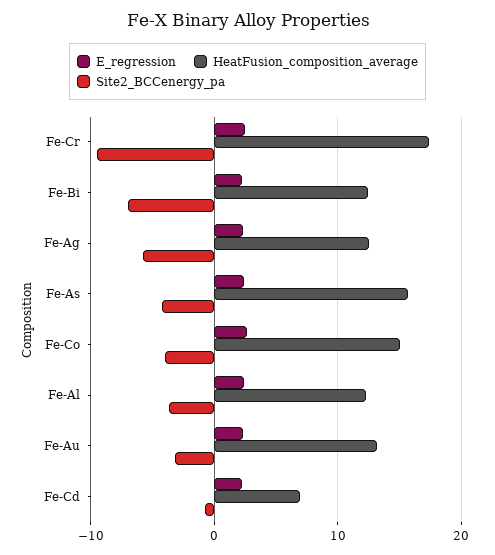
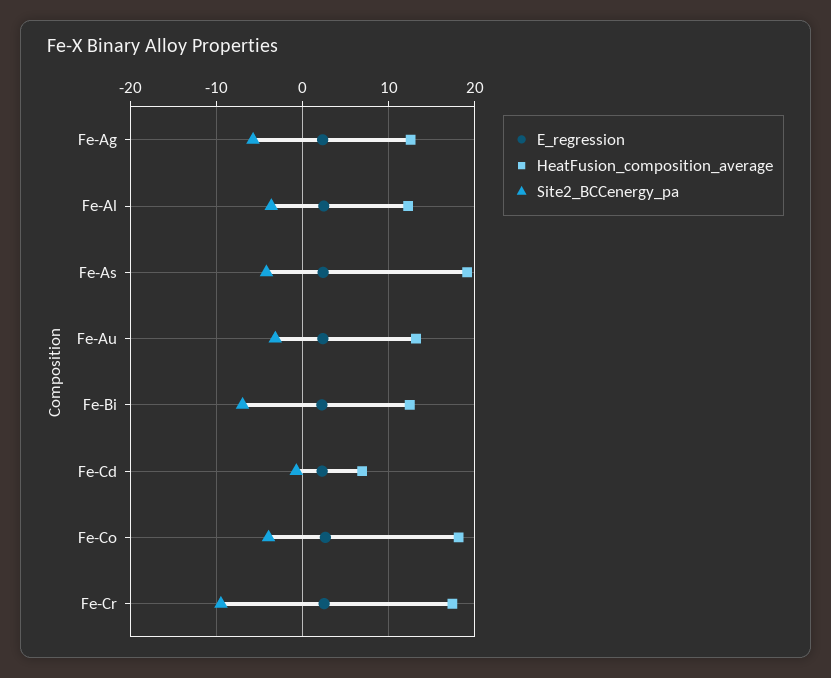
  {
    "E_regression": {
      "Fe-Cr": 3,
      "Fe-Bi": 2,
      "Fe-Ag": 2,
      "Fe-As": 2,
      "Fe-Co": 3,
      "Fe-Al": 2,
      "Fe-Au": 2,
      "Fe-Cd": 2
    },
    "HeatFusion_composition_average": {
      "Fe-Cr": 17,
      "Fe-Bi": 12,
      "Fe-Ag": 13,
-     "Fe-As": 16,
+     "Fe-As": 19,
-     "Fe-Co": 15,
+     "Fe-Co": 18,
      "Fe-Al": 12,
      "Fe-Au": 13,
      "Fe-Cd": 7
    },
    "Site2_BCCenergy_pa": {
      "Fe-Cr": -10,
      "Fe-Bi": -7,
      "Fe-Ag": -6,
      "Fe-As": -4,
      "Fe-Co": -4,
      "Fe-Al": -4,
      "Fe-Au": -3,
      "Fe-Cd": -1
    }
  }

